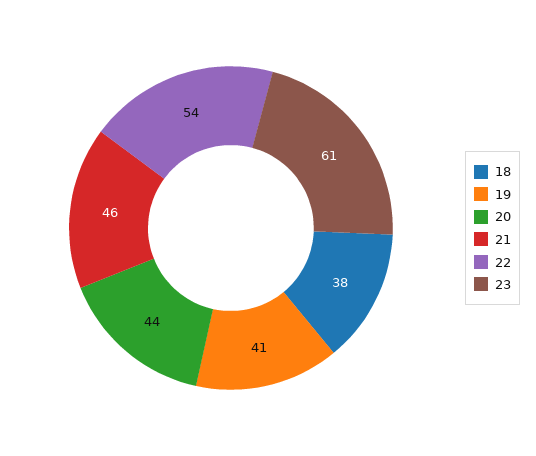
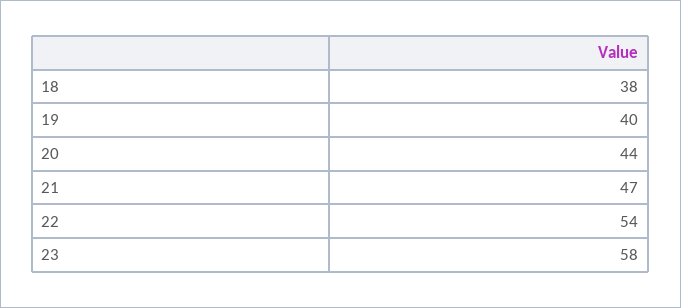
  {
    "18": 38,
-   "19": 41,
+   "19": 40,
    "20": 44,
-   "21": 46,
+   "21": 47,
    "22": 54,
-   "23": 61
+   "23": 58
  }

